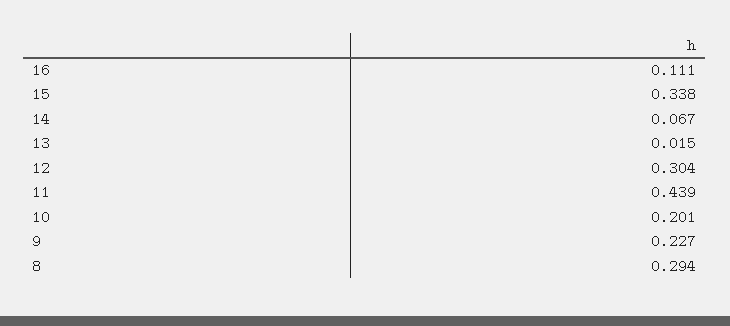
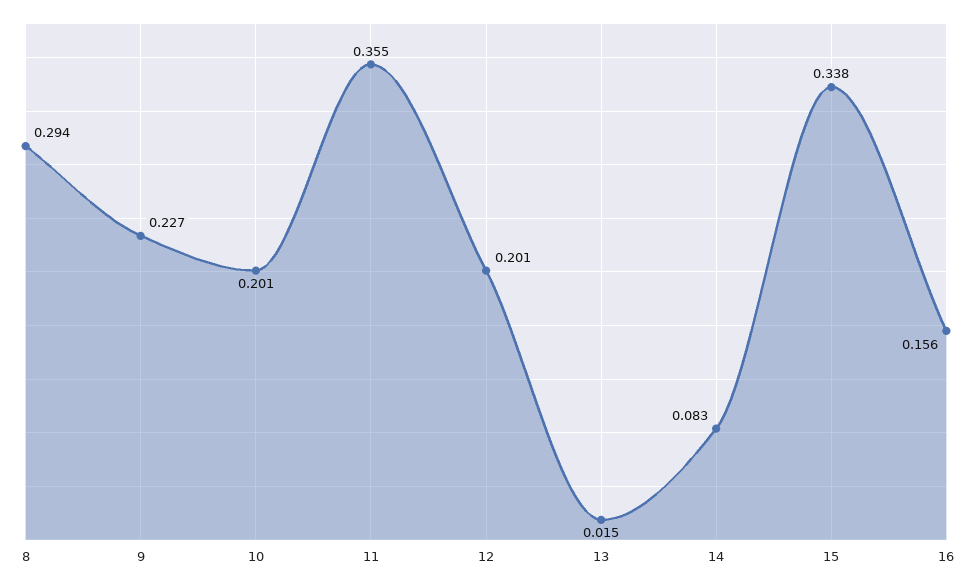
  {
-   "16": 0.111,
+   "16": 0.156,
    "15": 0.338,
-   "14": 0.067,
+   "14": 0.083,
    "13": 0.015,
-   "12": 0.304,
+   "12": 0.201,
-   "11": 0.439,
+   "11": 0.355,
    "10": 0.201,
    "9": 0.227,
    "8": 0.294
  }

